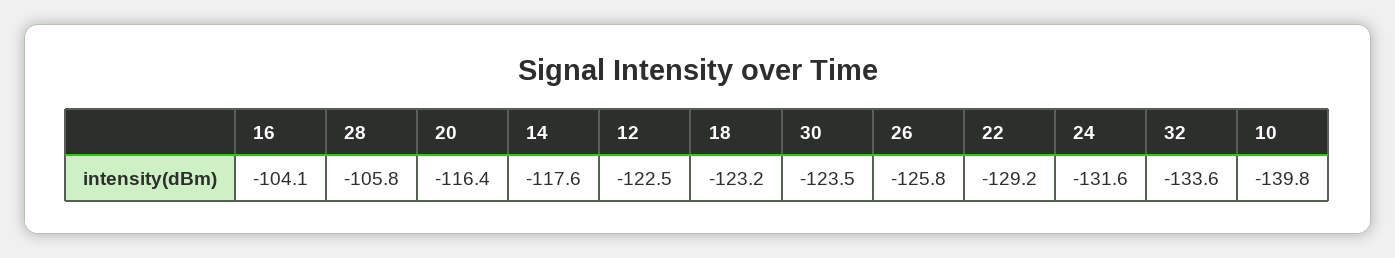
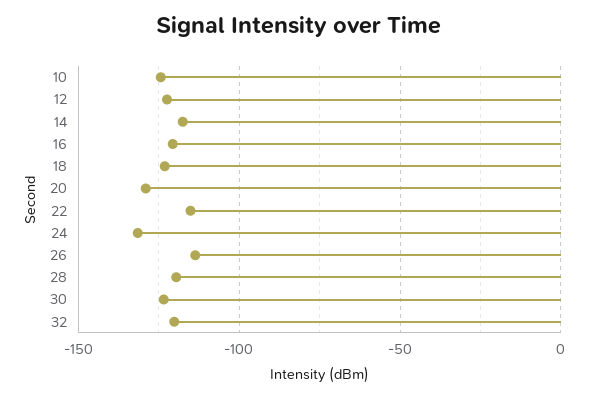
  {
-   "16": -104.1,
+   "16": -120,
-   "28": -105.8,
+   "28": -120,
-   "20": -116.4,
+   "20": -130,
    "14": -117.6,
    "12": -122.5,
    "18": -123.2,
    "30": -123.5,
-   "26": -125.8,
+   "26": -115,
-   "22": -129.2,
+   "22": -115,
    "24": -131.6,
-   "32": -133.6,
+   "32": -120,
-   "10": -139.8
+   "10": -125
  }

